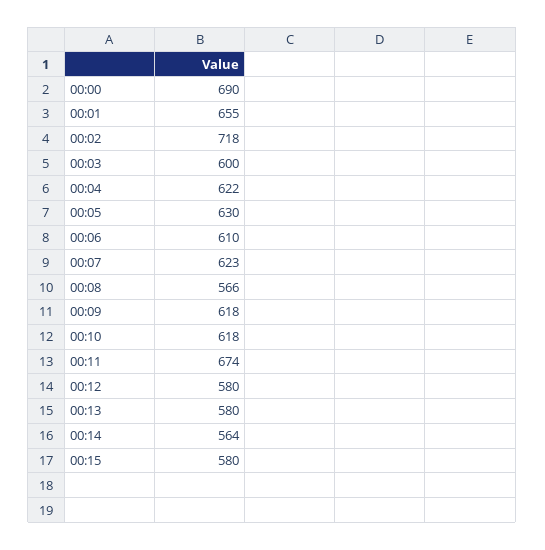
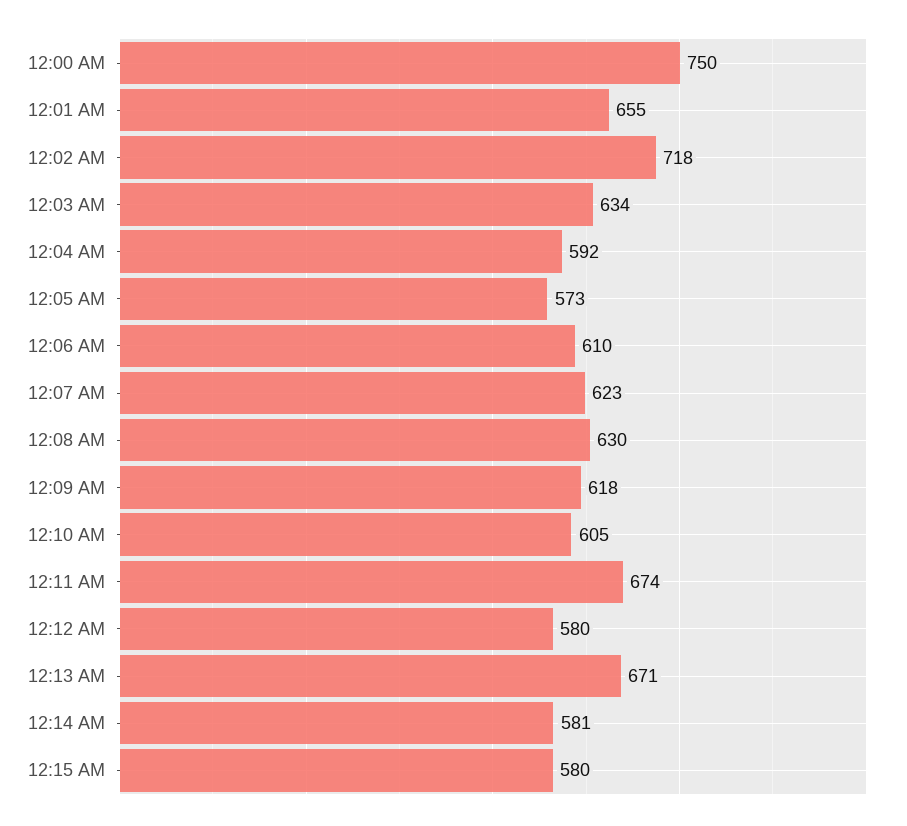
  {
-   "00:00": 690,
+   "00:00": 750,
    "00:01": 655,
    "00:02": 718,
-   "00:03": 600,
+   "00:03": 634,
-   "00:04": 622,
+   "00:04": 592,
-   "00:05": 630,
+   "00:05": 573,
    "00:06": 610,
    "00:07": 623,
-   "00:08": 566,
+   "00:08": 630,
    "00:09": 618,
-   "00:10": 618,
+   "00:10": 605,
    "00:11": 674,
    "00:12": 580,
-   "00:13": 580,
+   "00:13": 671,
-   "00:14": 564,
+   "00:14": 581,
    "00:15": 580
  }

